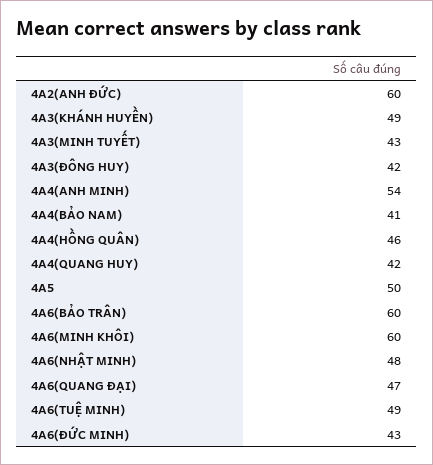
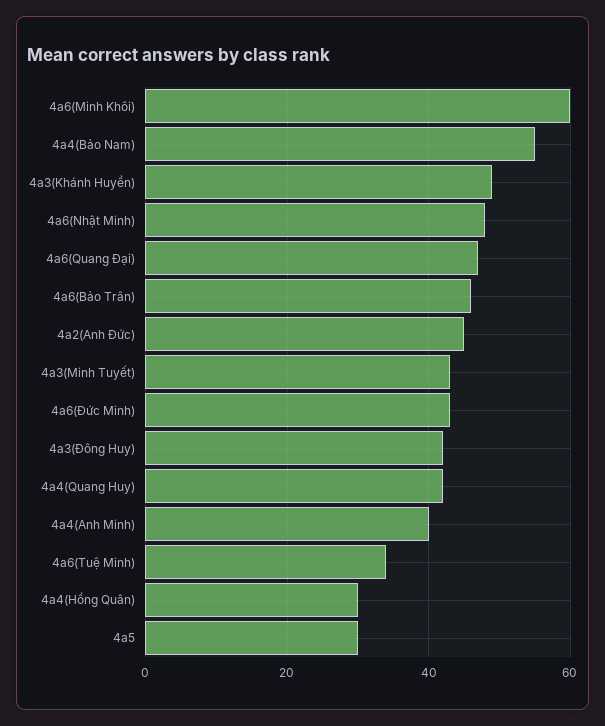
  {
-   "4A2(ANH ĐỨC)": 60,
+   "4A2(ANH ĐỨC)": 45,
    "4A3(KHÁNH HUYỀN)": 49,
    "4A3(MINH TUYẾT)": 43,
    "4A3(ĐÔNG HUY)": 42,
-   "4A4(ANH MINH)": 54,
+   "4A4(ANH MINH)": 40,
-   "4A4(BẢO NAM)": 41,
+   "4A4(BẢO NAM)": 55,
-   "4A4(HỒNG QUÂN)": 46,
+   "4A4(HỒNG QUÂN)": 30,
    "4A4(QUANG HUY)": 42,
-   "4A5": 50,
+   "4A5": 30,
-   "4A6(BẢO TRÂN)": 60,
+   "4A6(BẢO TRÂN)": 45,
    "4A6(MINH KHÔI)": 60,
    "4A6(NHẬT MINH)": 48,
    "4A6(QUANG ĐẠI)": 47,
-   "4A6(TUỆ MINH)": 49,
+   "4A6(TUỆ MINH)": 35,
    "4A6(ĐỨC MINH)": 43
  }

